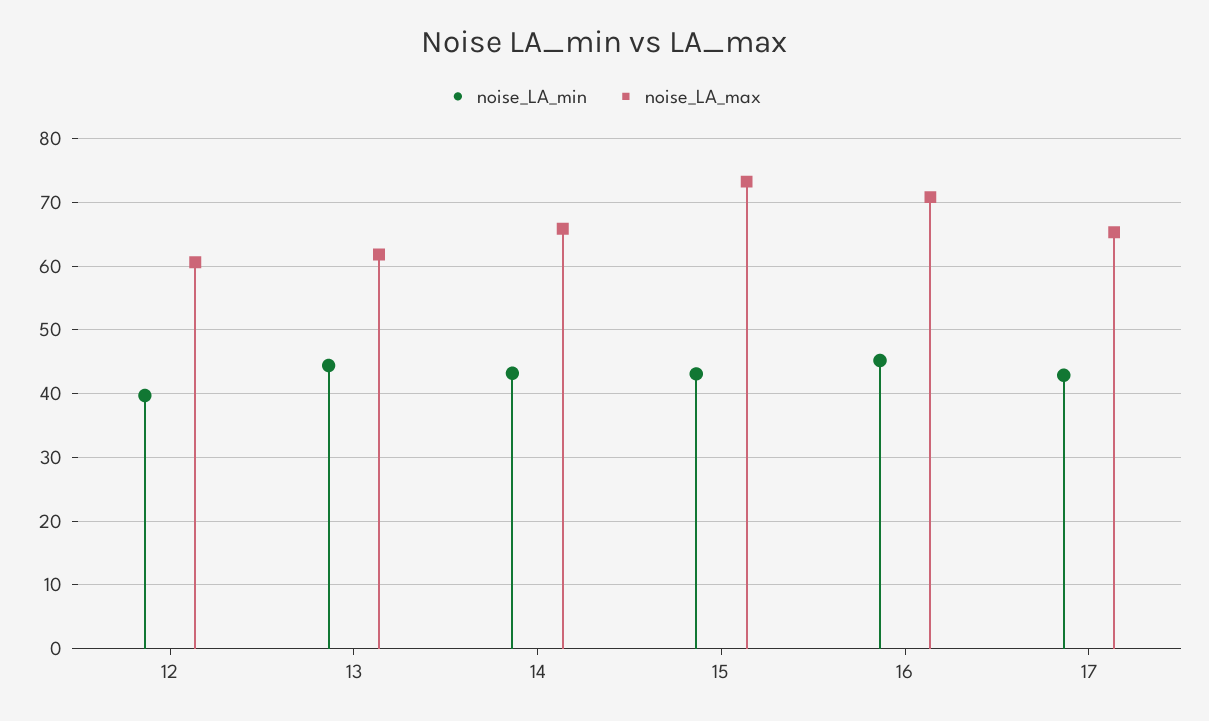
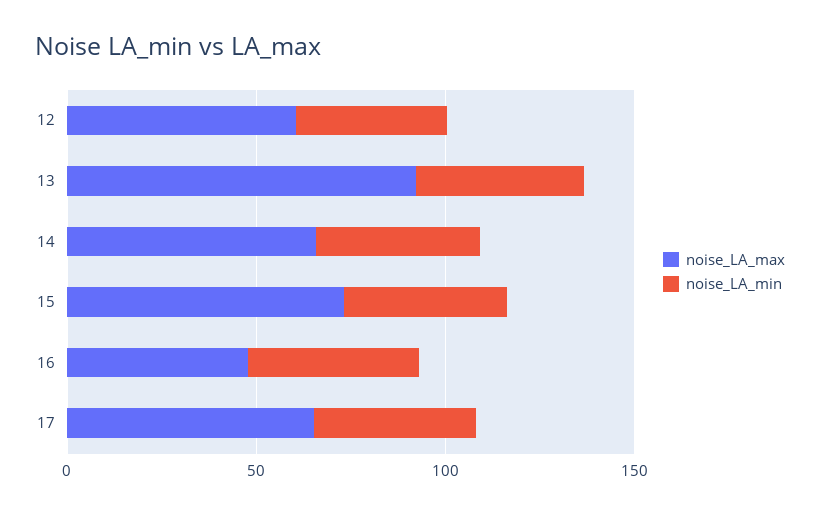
  {
    "noise_LA_min": {
      "12": 40,
      "13": 44,
      "14": 43,
      "15": 43,
      "16": 45,
      "17": 43
    },
    "noise_LA_max": {
      "12": 61,
-     "13": 62,
+     "13": 90,
      "14": 66,
      "15": 73,
-     "16": 71,
+     "16": 50,
      "17": 65
    }
  }

